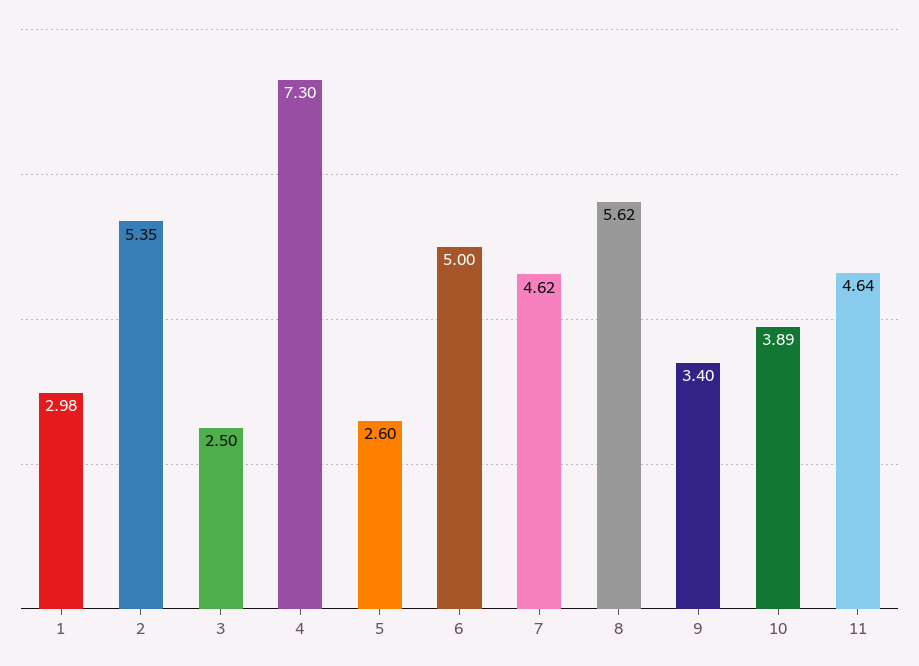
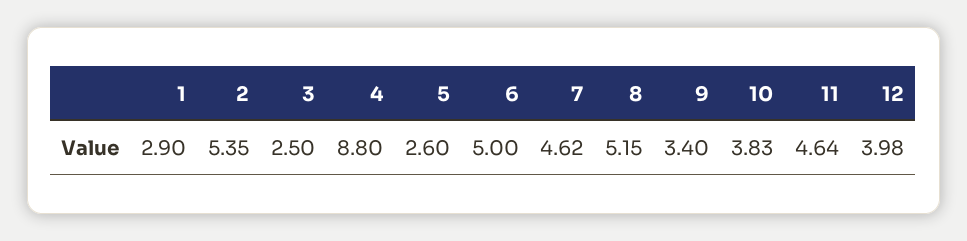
  {
-   "1": 2.98,
+   "1": 2.9,
    "2": 5.35,
    "3": 2.5,
-   "4": 7.3,
+   "4": 8.8,
    "5": 2.6,
    "6": 5,
    "7": 4.62,
-   "8": 5.62,
+   "8": 5.15,
    "9": 3.4,
-   "10": 3.89,
+   "10": 3.83,
-   "11": 4.64
+   "11": 4.64,
+   "12": 3.98
  }

